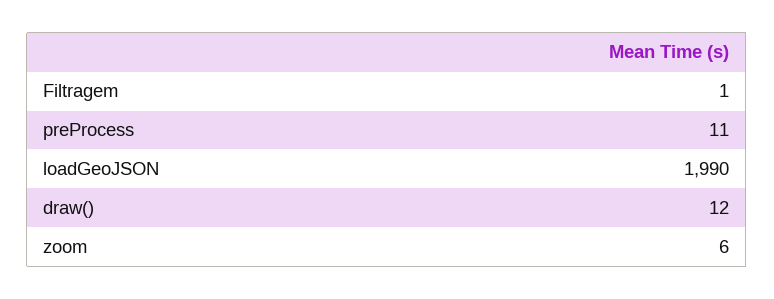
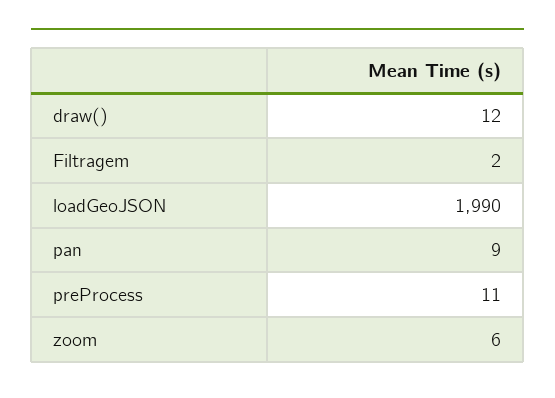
  {
-   "Filtragem": 1,
+   "Filtragem": 2,
    "preProcess": 11,
    "loadGeoJSON": 1990,
    "draw()": 12,
-   "zoom": 6
+   "zoom": 6,
+   "pan": 9
  }

